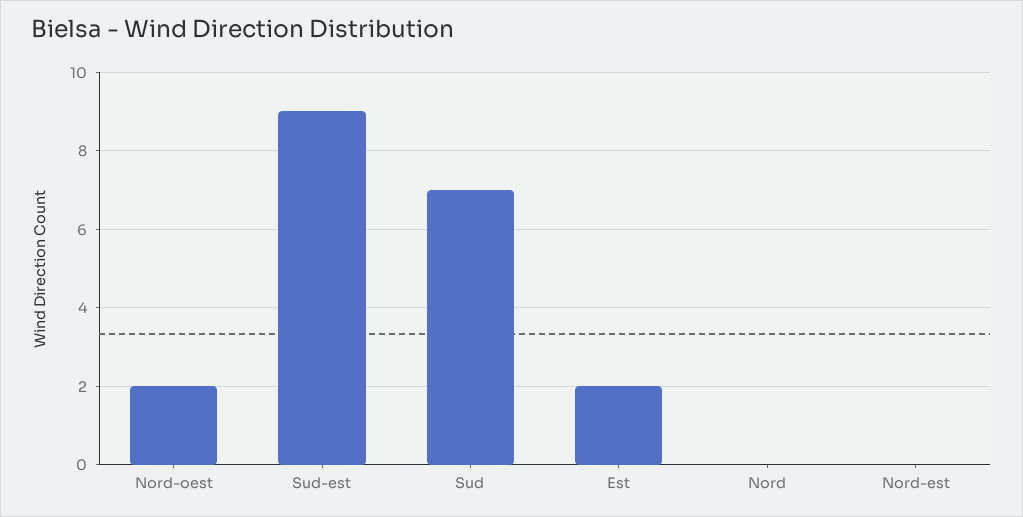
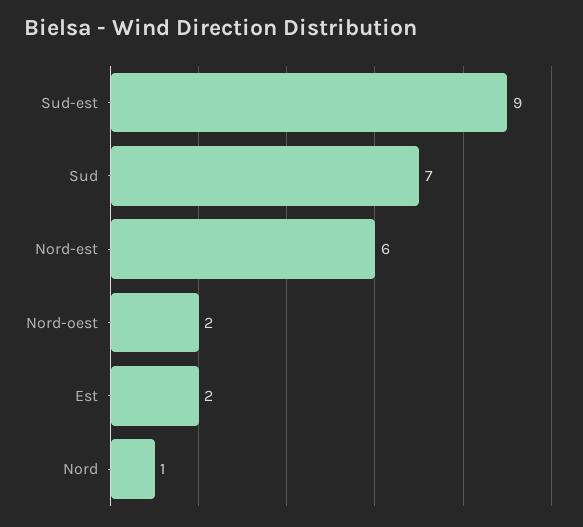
  {
    "Nord-oest": 2,
    "Sud-est": 9,
    "Sud": 7,
    "Est": 2,
-   "Nord": 0,
+   "Nord": 1,
-   "Nord-est": 0
+   "Nord-est": 6
  }

